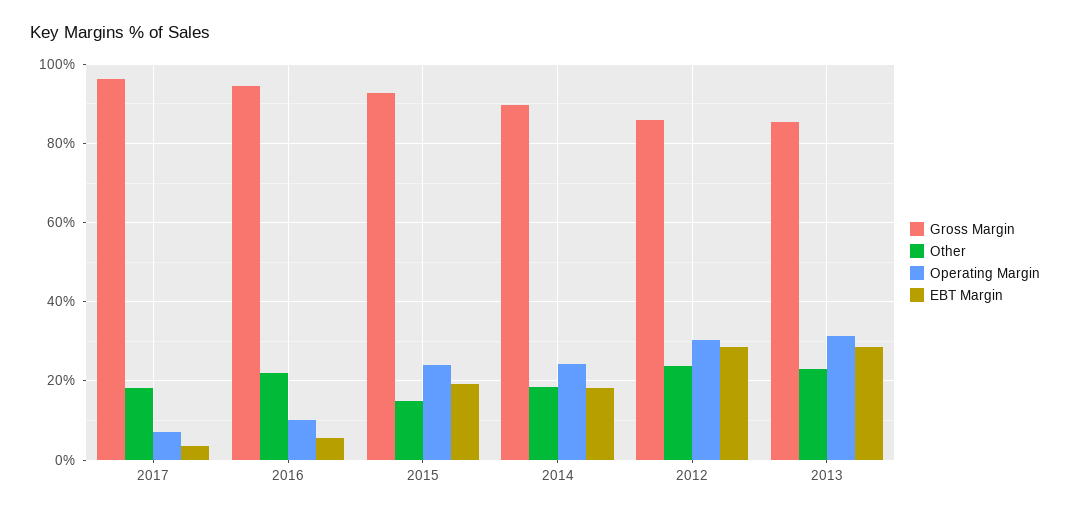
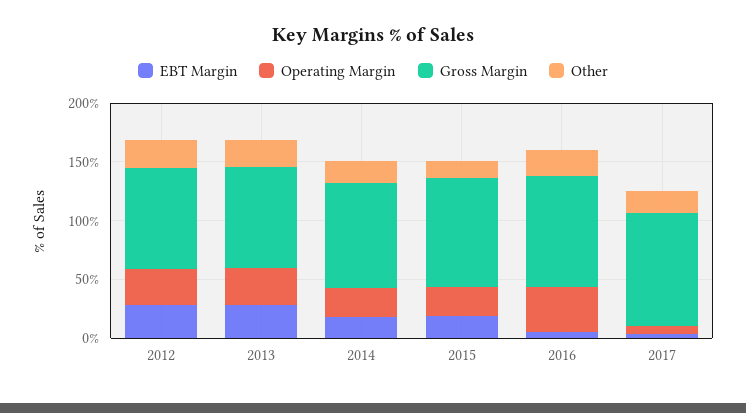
  {
    "Gross Margin": {
      "2017": 96,
      "2016": 94,
      "2015": 92,
      "2014": 90,
      "2012": 86,
      "2013": 86
    },
    "Other": {
      "2017": 18,
      "2016": 22,
      "2015": 14,
      "2014": 18,
      "2012": 24,
      "2013": 24
    },
    "Operating Margin": {
      "2017": 8,
-     "2016": 10,
+     "2016": 40,
      "2015": 24,
      "2014": 24,
      "2012": 30,
      "2013": 32
    },
    "EBT Margin": {
      "2017": 4,
      "2016": 6,
      "2015": 20,
      "2014": 18,
      "2012": 28,
      "2013": 28
    }
  }

